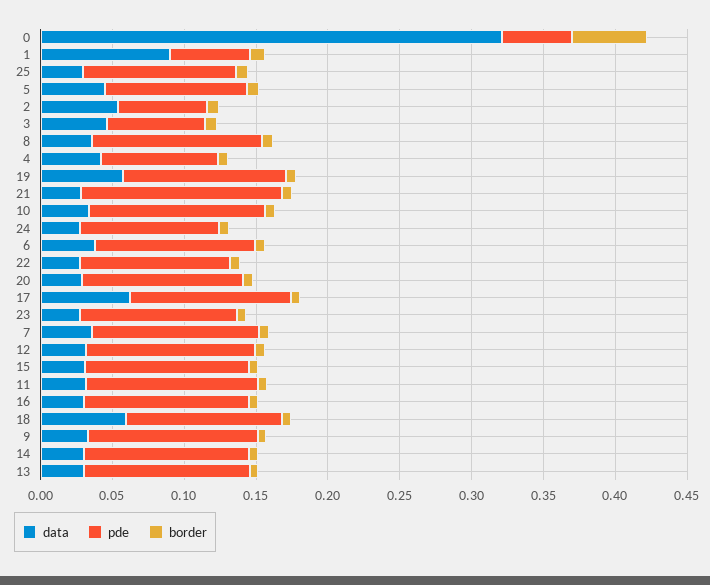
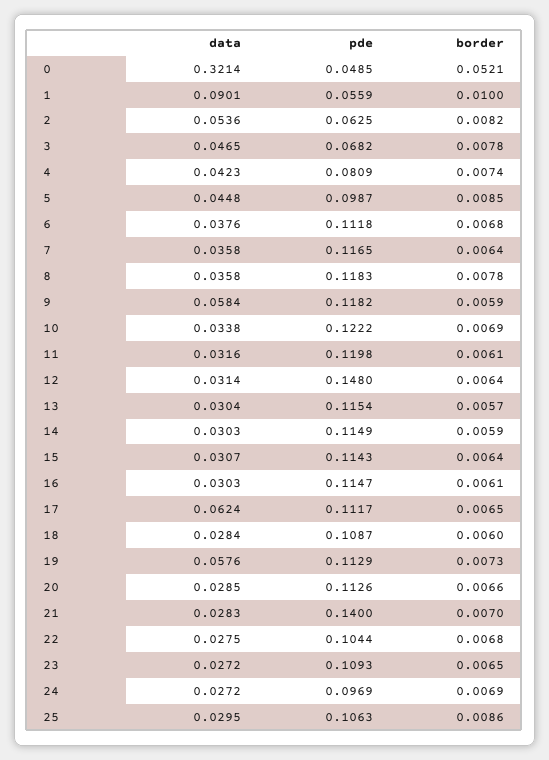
  {
    "data": {
      "0": 0.3214,
      "1": 0.0901,
      "25": 0.0295,
      "5": 0.0448,
      "2": 0.0536,
      "3": 0.0465,
      "8": 0.0358,
      "4": 0.0423,
      "19": 0.0576,
      "21": 0.0283,
      "10": 0.0338,
      "24": 0.0272,
      "6": 0.0376,
      "22": 0.0275,
      "20": 0.0285,
      "17": 0.0624,
      "23": 0.0272,
      "7": 0.0358,
      "12": 0.0314,
      "15": 0.0307,
      "11": 0.0316,
      "16": 0.0303,
-     "18": 0.06,
+     "18": 0.0284,
-     "9": 0.03,
+     "9": 0.0584,
      "14": 0.0303,
      "13": 0.0304
    },
    "pde": {
      "0": 0.0485,
      "1": 0.0559,
      "25": 0.1063,
      "5": 0.0987,
      "2": 0.0625,
      "3": 0.0682,
      "8": 0.1183,
      "4": 0.0809,
      "19": 0.1129,
      "21": 0.14,
      "10": 0.1222,
      "24": 0.0969,
      "6": 0.1118,
      "22": 0.1044,
      "20": 0.1126,
      "17": 0.1117,
      "23": 0.1093,
      "7": 0.1165,
-     "12": 0.12,
+     "12": 0.148,
      "15": 0.1143,
      "11": 0.1198,
      "16": 0.1147,
      "18": 0.1087,
      "9": 0.1182,
      "14": 0.1149,
      "13": 0.1154
    },
    "border": {
      "0": 0.0521,
      "1": 0.01,
      "25": 0.0086,
      "5": 0.0085,
      "2": 0.0082,
      "3": 0.0078,
      "8": 0.0078,
      "4": 0.0074,
      "19": 0.0073,
      "21": 0.007,
      "10": 0.0069,
      "24": 0.0069,
      "6": 0.0068,
      "22": 0.0068,
      "20": 0.0066,
      "17": 0.0065,
      "23": 0.0065,
      "7": 0.0064,
      "12": 0.0064,
      "15": 0.0064,
      "11": 0.0061,
      "16": 0.0061,
      "18": 0.006,
      "9": 0.0059,
      "14": 0.0059,
      "13": 0.0057
    }
  }

